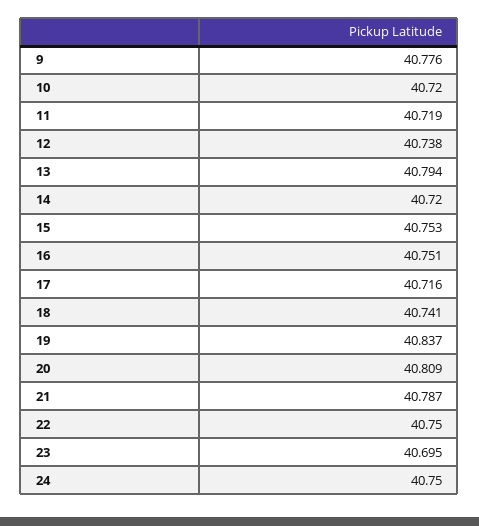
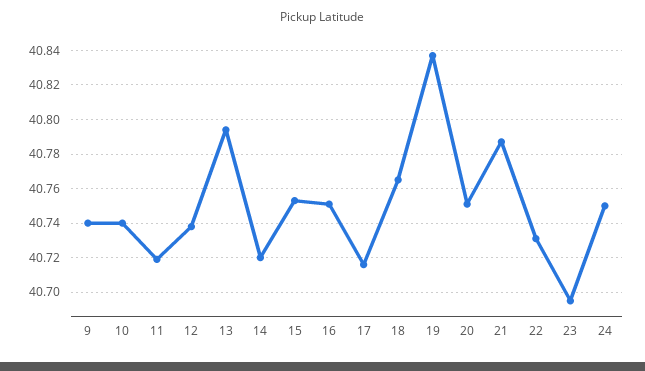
  {
-   "9": 40.776,
+   "9": 40.74,
-   "10": 40.72,
+   "10": 40.74,
    "11": 40.719,
    "12": 40.738,
    "13": 40.794,
    "14": 40.72,
    "15": 40.753,
    "16": 40.751,
    "17": 40.716,
-   "18": 40.741,
+   "18": 40.765,
    "19": 40.837,
-   "20": 40.809,
+   "20": 40.75,
    "21": 40.787,
-   "22": 40.75,
+   "22": 40.73,
    "23": 40.695,
    "24": 40.75
  }

